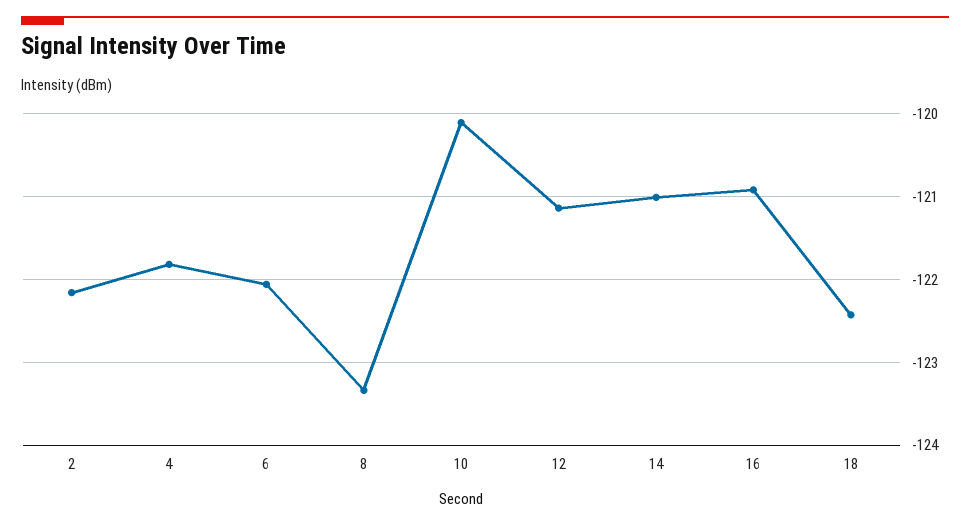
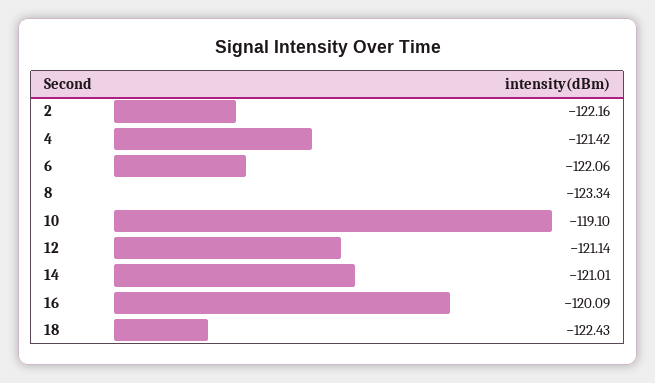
  {
    "2": -122.16,
-   "4": -121.8,
+   "4": -121.42,
    "6": -122.06,
    "8": -123.34,
-   "10": -120.1,
+   "10": -119.1,
    "12": -121.14,
    "14": -121.01,
-   "16": -120.9,
+   "16": -120.09,
    "18": -122.43
  }

